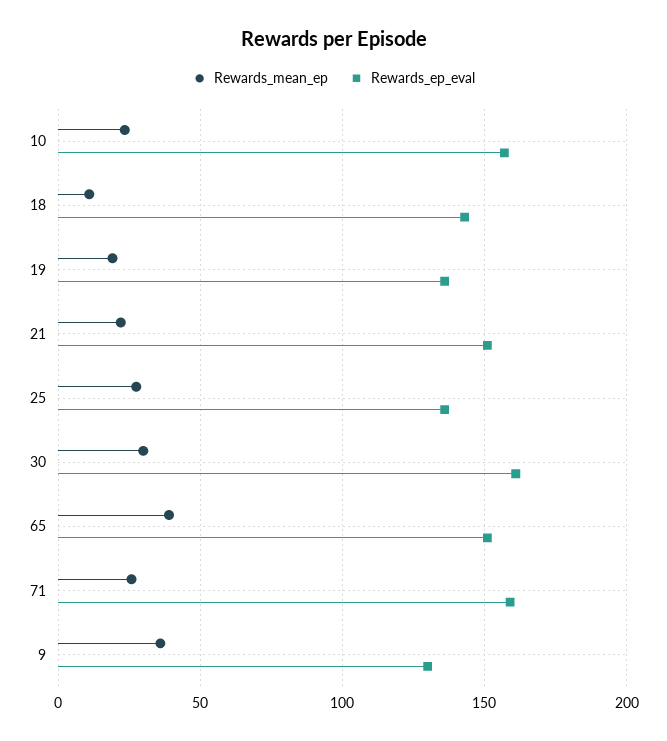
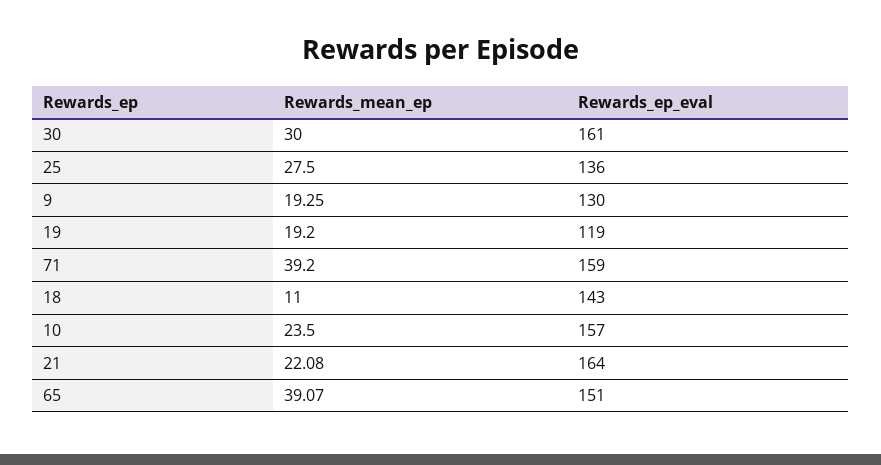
  {
    "Rewards_mean_ep": {
      "10": 23.5,
      "18": 11,
      "19": 19.2,
      "21": 22.08,
      "25": 27.5,
      "30": 30,
      "65": 39.07,
-     "71": 25,
+     "71": 39.2,
-     "9": 35
+     "9": 19.25
    },
    "Rewards_ep_eval": {
      "10": 157,
      "18": 143,
-     "19": 135,
+     "19": 119,
-     "21": 150,
+     "21": 164,
      "25": 136,
      "30": 161,
      "65": 151,
      "71": 159,
      "9": 130
    }
  }

